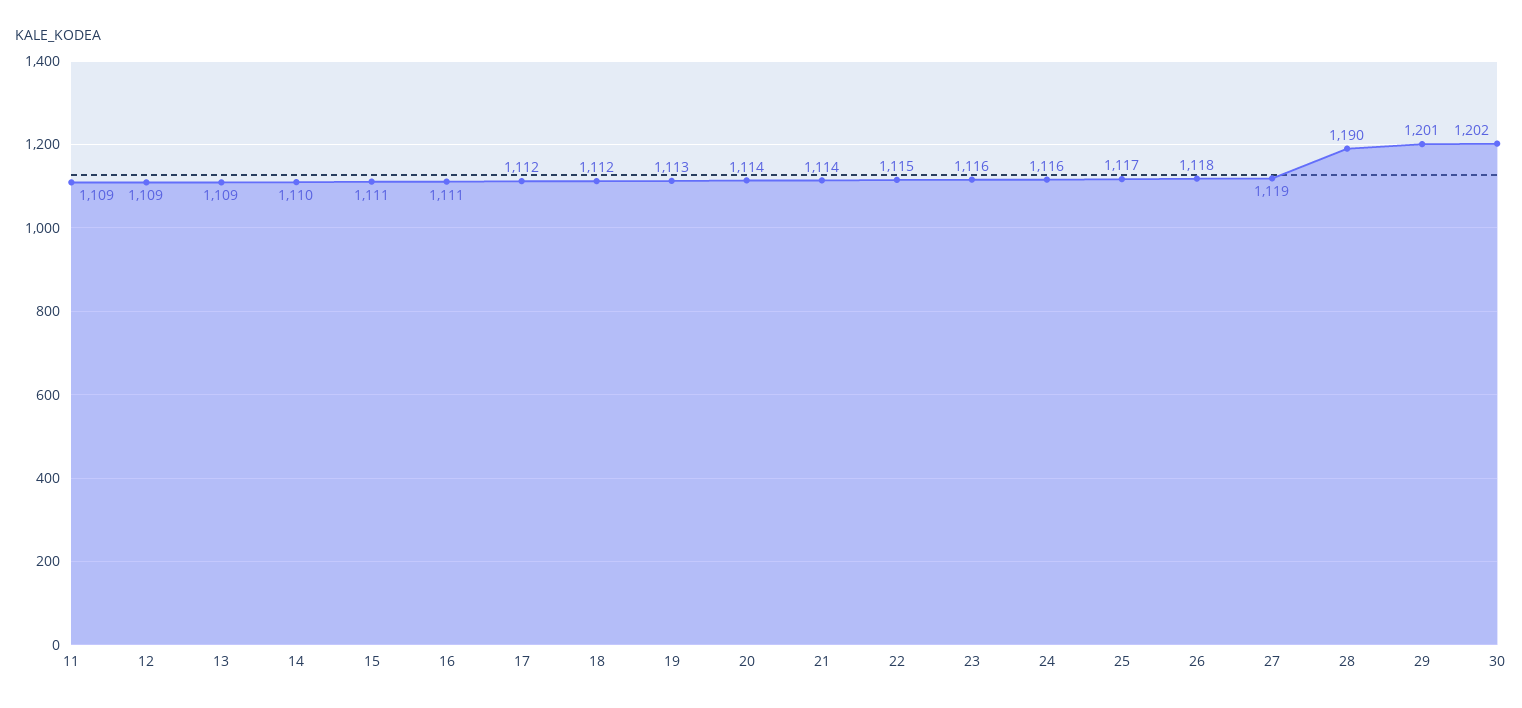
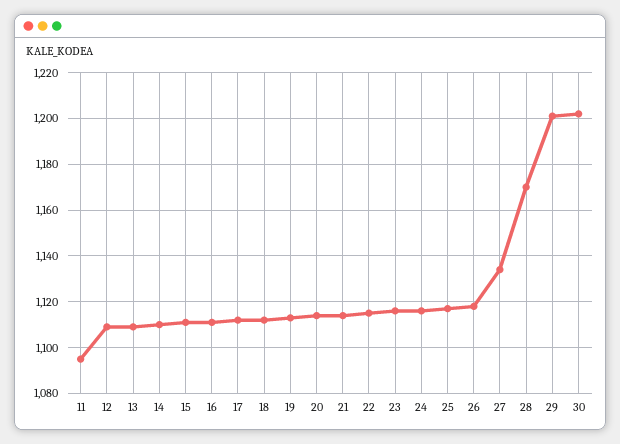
  {
-   "11": 1109,
+   "11": 1095,
    "12": 1109,
    "13": 1109,
    "14": 1110,
    "15": 1111,
    "16": 1111,
    "17": 1112,
    "18": 1112,
    "19": 1113,
    "20": 1114,
    "21": 1114,
    "22": 1115,
    "23": 1116,
    "24": 1116,
    "25": 1117,
    "26": 1118,
-   "27": 1119,
+   "27": 1135,
-   "28": 1190,
+   "28": 1170,
    "29": 1201,
    "30": 1202
  }

